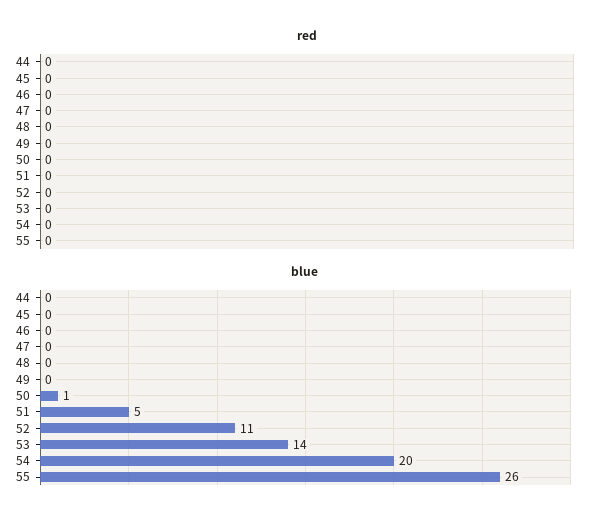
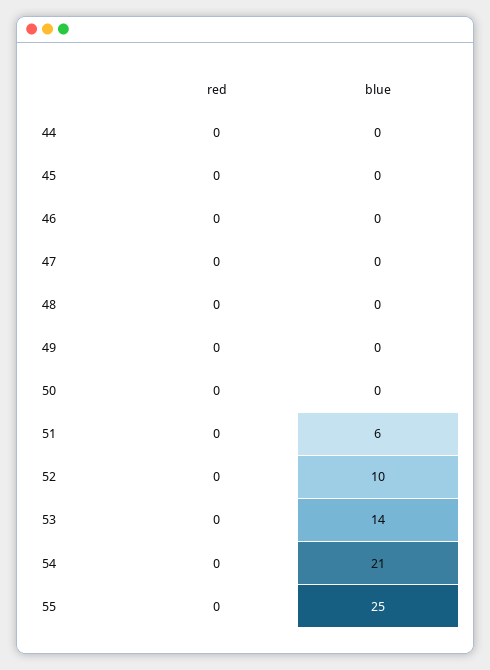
  {
    "red": {
      "44": 0,
      "45": 0,
      "46": 0,
      "47": 0,
      "48": 0,
      "49": 0,
      "50": 0,
      "51": 0,
      "52": 0,
      "53": 0,
      "54": 0,
      "55": 0
    },
    "blue": {
      "44": 0,
      "45": 0,
      "46": 0,
      "47": 0,
      "48": 0,
      "49": 0,
-     "50": 1,
+     "50": 0,
-     "51": 5,
+     "51": 6,
-     "52": 11,
+     "52": 10,
      "53": 14,
-     "54": 20,
+     "54": 21,
-     "55": 26
+     "55": 25
    }
  }

